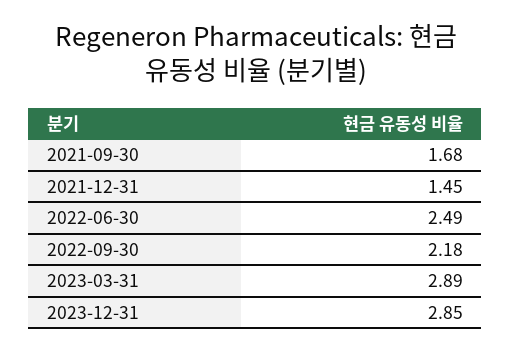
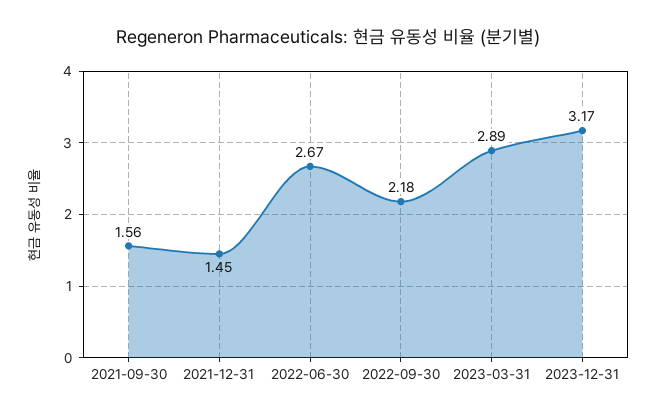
  {
-   "2021-09-30": 1.68,
+   "2021-09-30": 1.56,
    "2021-12-31": 1.45,
-   "2022-06-30": 2.49,
+   "2022-06-30": 2.67,
    "2022-09-30": 2.18,
    "2023-03-31": 2.89,
-   "2023-12-31": 2.85
+   "2023-12-31": 3.17
  }

